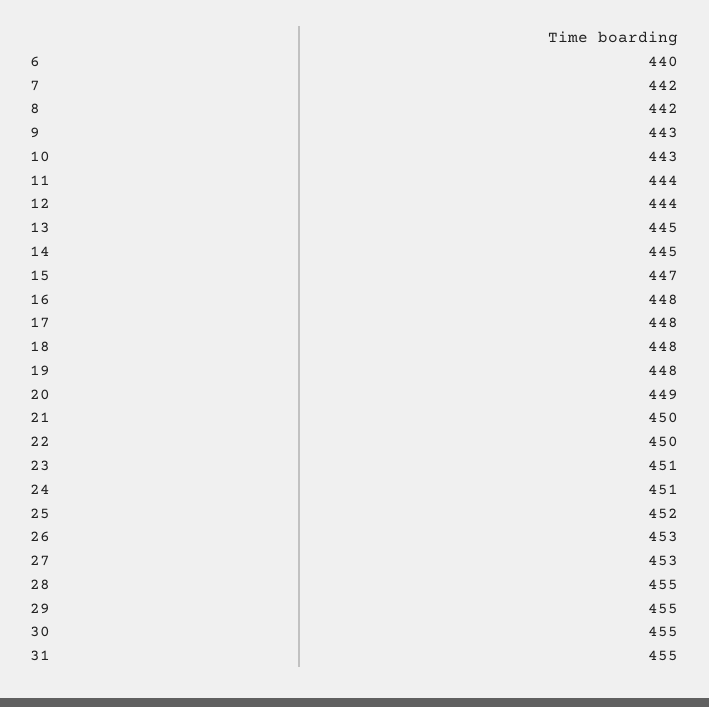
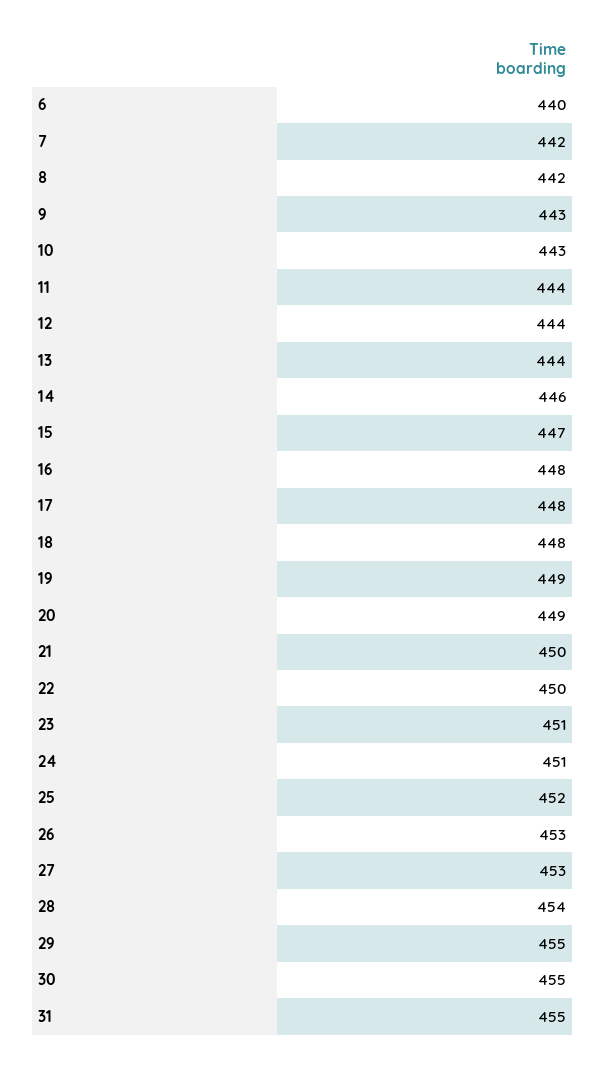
  {
    "6": 440,
    "7": 442,
    "8": 442,
    "9": 443,
    "10": 443,
    "11": 444,
    "12": 444,
-   "13": 445,
+   "13": 444,
-   "14": 445,
+   "14": 446,
    "15": 447,
    "16": 448,
    "17": 448,
    "18": 448,
-   "19": 448,
+   "19": 449,
    "20": 449,
    "21": 450,
    "22": 450,
    "23": 451,
    "24": 451,
    "25": 452,
    "26": 453,
    "27": 453,
-   "28": 455,
+   "28": 454,
    "29": 455,
    "30": 455,
    "31": 455
  }

